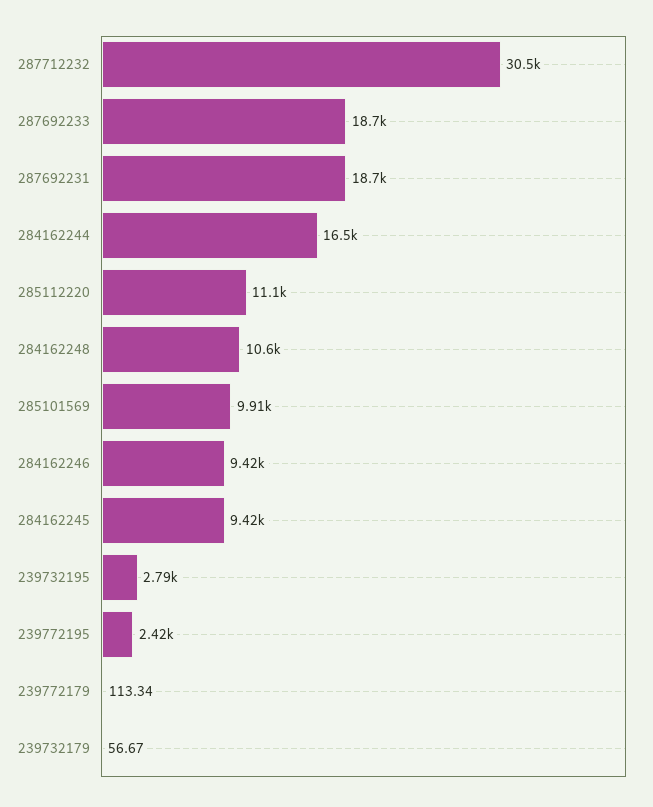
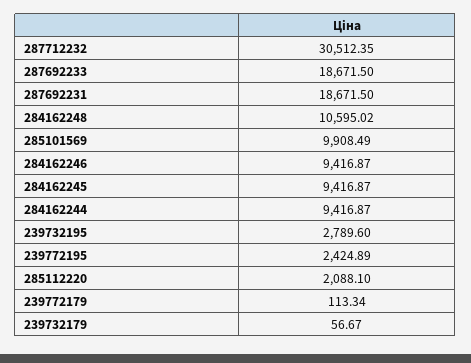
  {
    "287712232": 30512.35,
    "287692233": 18671.5,
    "287692231": 18671.5,
-   "284162244": 16500,
+   "284162244": 9416.87,
-   "285112220": 11100,
+   "285112220": 2088.1,
    "284162248": 10595.02,
    "285101569": 9908.49,
    "284162246": 9416.87,
    "284162245": 9416.87,
    "239732195": 2789.6,
    "239772195": 2424.89,
    "239772179": 113.34,
    "239732179": 56.67
  }

